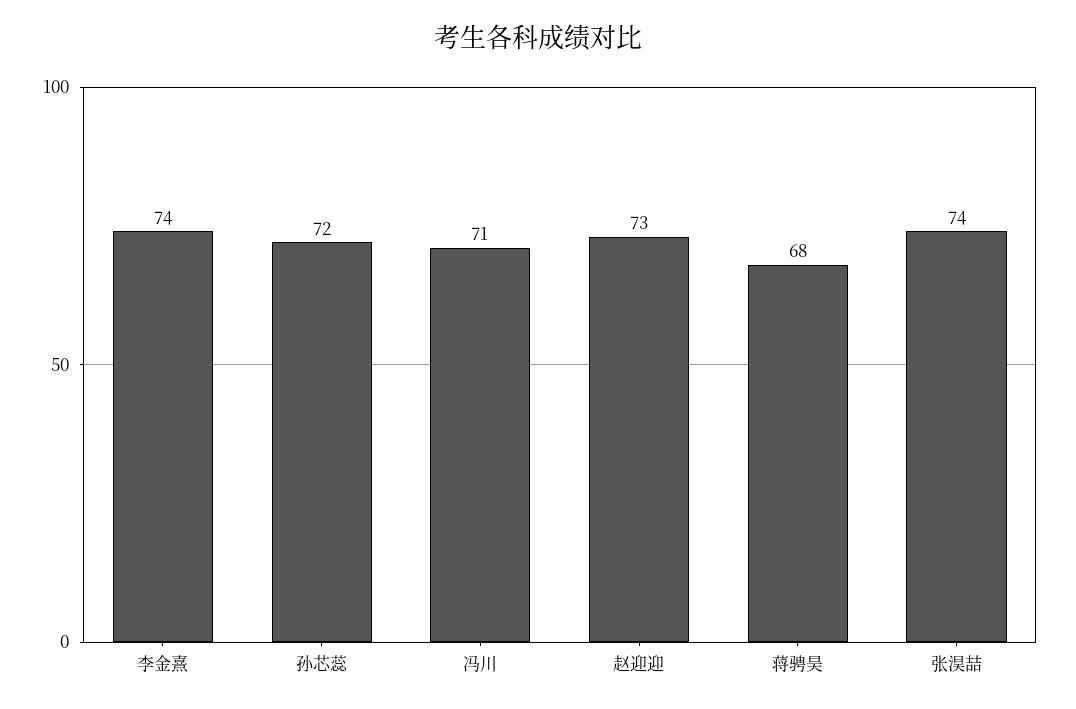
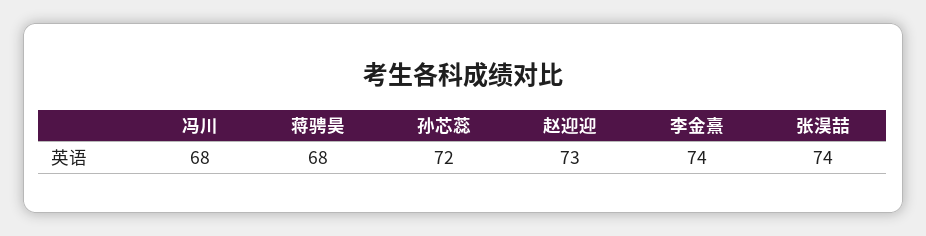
  {
    "李金熹": 74,
    "孙芯蕊": 72,
-   "冯川": 71,
+   "冯川": 68,
    "赵迎迎": 73,
    "蒋骋昊": 68,
    "张淏喆": 74
  }

